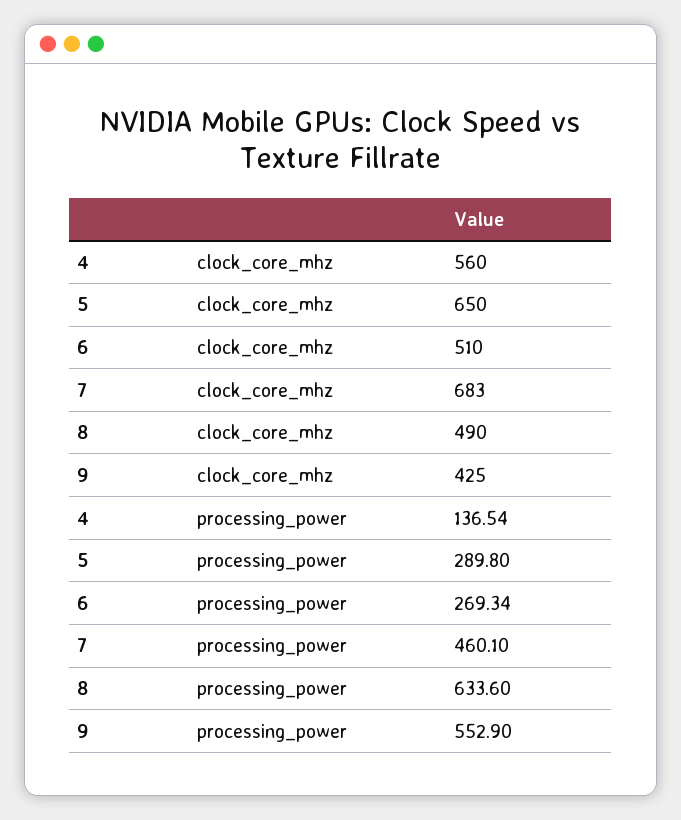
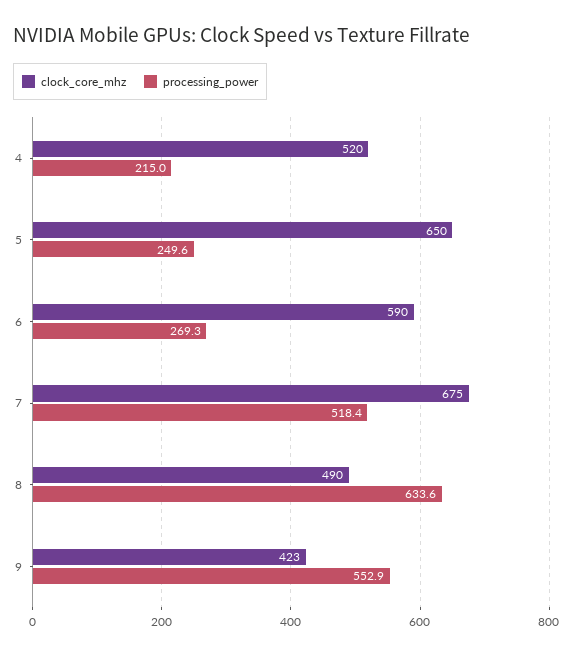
  {
    "clock_core_mhz": {
-     "4": 560,
+     "4": 520,
      "5": 650,
-     "6": 510,
+     "6": 590,
-     "7": 683,
+     "7": 675,
      "8": 490,
-     "9": 425
+     "9": 423
    },
    "processing_power": {
-     "4": 136.54,
+     "4": 215,
-     "5": 289.8,
+     "5": 249.6,
      "6": 269.34,
-     "7": 460.1,
+     "7": 518.4,
      "8": 633.6,
      "9": 552.9
    }
  }

